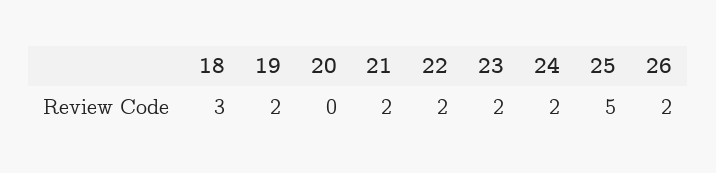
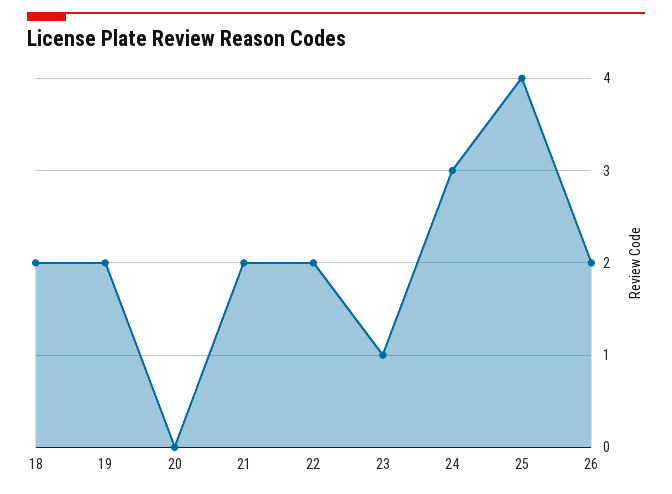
  {
-   "18": 3,
+   "18": 2,
    "19": 2,
    "20": 0,
    "21": 2,
    "22": 2,
-   "23": 2,
+   "23": 1,
-   "24": 2,
+   "24": 3,
-   "25": 5,
+   "25": 4,
    "26": 2
  }

